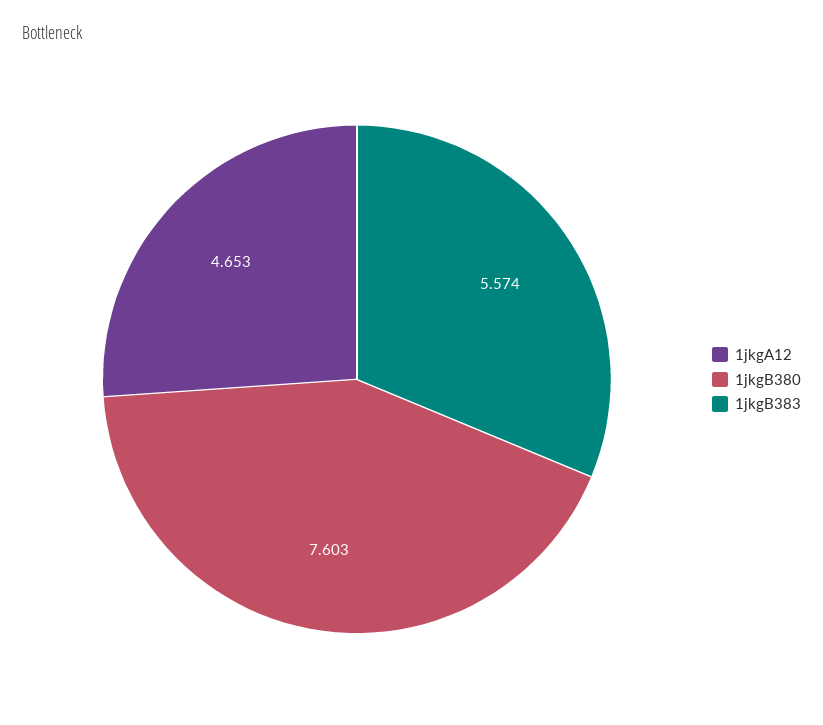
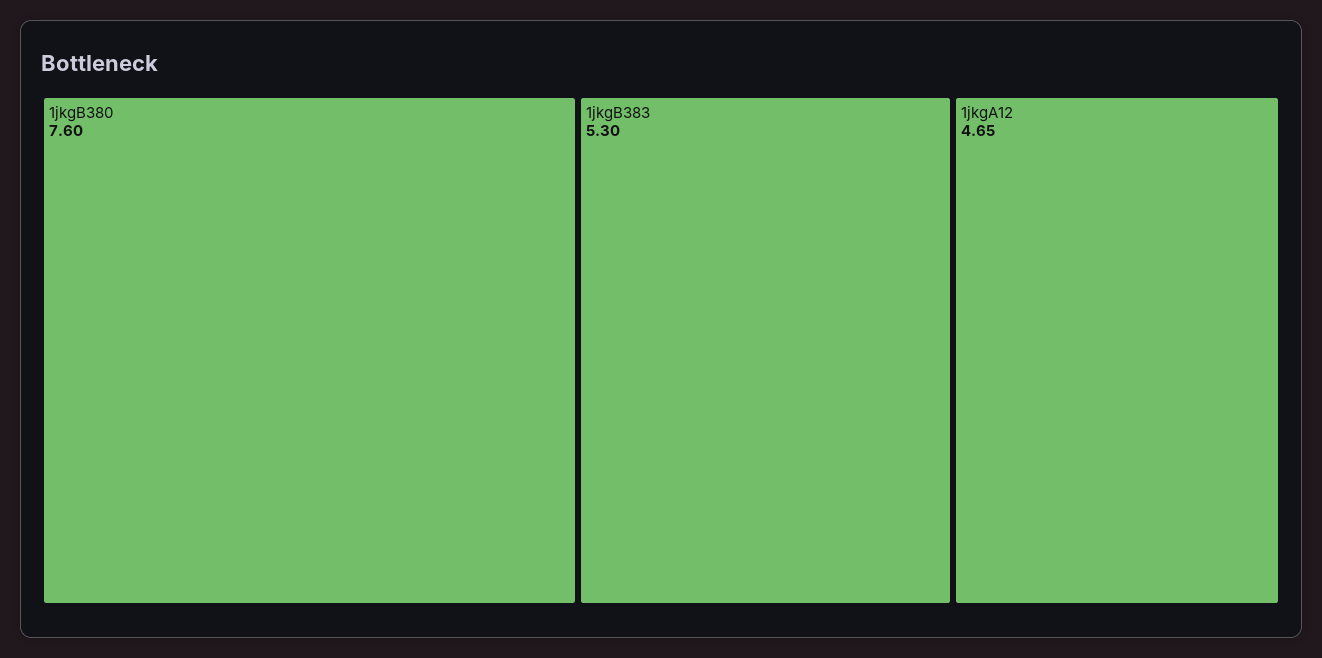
  {
    "1jkgA12": 4.653,
    "1jkgB380": 7.603,
-   "1jkgB383": 5.574
+   "1jkgB383": 5.3
  }

